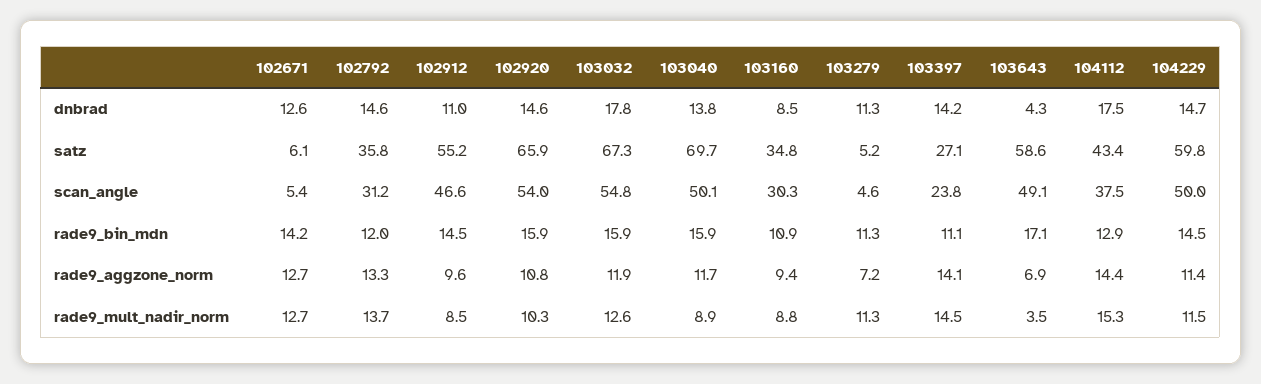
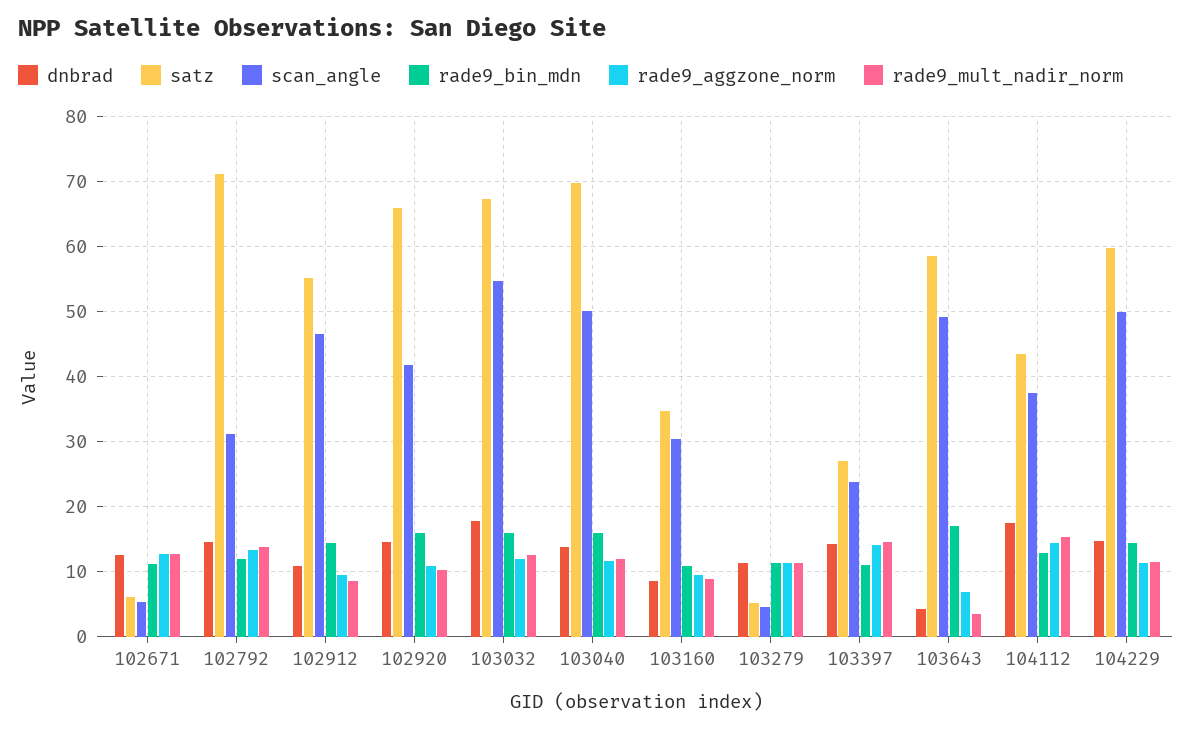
  {
    "dnbrad": {
      "102671": 12.6,
      "102792": 14.6,
      "102912": 11,
      "102920": 14.6,
      "103032": 17.8,
      "103040": 13.8,
      "103160": 8.5,
      "103279": 11.3,
      "103397": 14.2,
      "103643": 4.3,
      "104112": 17.5,
      "104229": 14.7
    },
    "satz": {
      "102671": 6.1,
-     "102792": 35.8,
+     "102792": 71,
      "102912": 55.2,
      "102920": 65.9,
      "103032": 67.3,
      "103040": 69.7,
      "103160": 34.8,
      "103279": 5.2,
      "103397": 27.1,
      "103643": 58.6,
      "104112": 43.4,
      "104229": 59.8
    },
    "scan_angle": {
      "102671": 5.4,
      "102792": 31.2,
      "102912": 46.6,
-     "102920": 54,
+     "102920": 42,
      "103032": 54.8,
      "103040": 50.1,
      "103160": 30.3,
      "103279": 4.6,
      "103397": 23.8,
      "103643": 49.1,
      "104112": 37.5,
      "104229": 50
    },
    "rade9_bin_mdn": {
-     "102671": 14.2,
+     "102671": 11,
      "102792": 12,
      "102912": 14.5,
      "102920": 15.9,
      "103032": 15.9,
      "103040": 15.9,
      "103160": 10.9,
      "103279": 11.3,
      "103397": 11.1,
      "103643": 17.1,
      "104112": 12.9,
      "104229": 14.5
    },
    "rade9_aggzone_norm": {
      "102671": 12.7,
      "102792": 13.3,
      "102912": 9.6,
      "102920": 10.8,
      "103032": 11.9,
      "103040": 11.7,
      "103160": 9.4,
-     "103279": 7.2,
+     "103279": 11,
      "103397": 14.1,
      "103643": 6.9,
      "104112": 14.4,
      "104229": 11.4
    },
    "rade9_mult_nadir_norm": {
      "102671": 12.7,
      "102792": 13.7,
      "102912": 8.5,
      "102920": 10.3,
      "103032": 12.6,
-     "103040": 8.9,
+     "103040": 12,
      "103160": 8.8,
      "103279": 11.3,
      "103397": 14.5,
      "103643": 3.5,
      "104112": 15.3,
      "104229": 11.5
    }
  }

